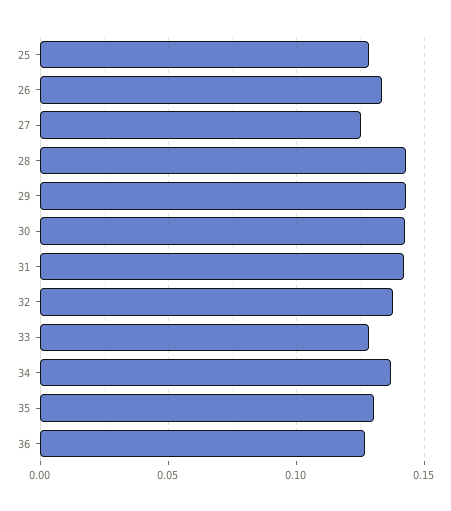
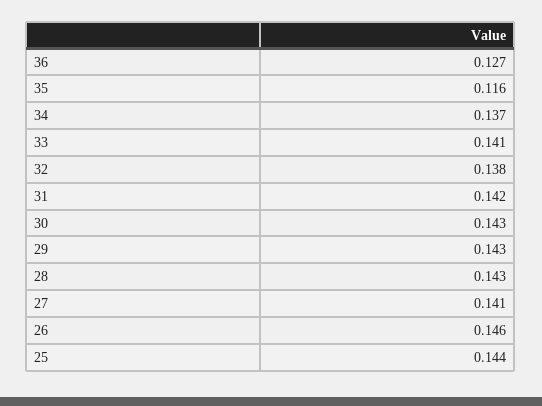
  {
-   "25": 0.13,
+   "25": 0.144,
-   "26": 0.135,
+   "26": 0.146,
-   "27": 0.125,
+   "27": 0.141,
    "28": 0.143,
    "29": 0.143,
    "30": 0.143,
    "31": 0.142,
    "32": 0.138,
-   "33": 0.13,
+   "33": 0.141,
    "34": 0.137,
-   "35": 0.13,
+   "35": 0.116,
    "36": 0.127
  }

